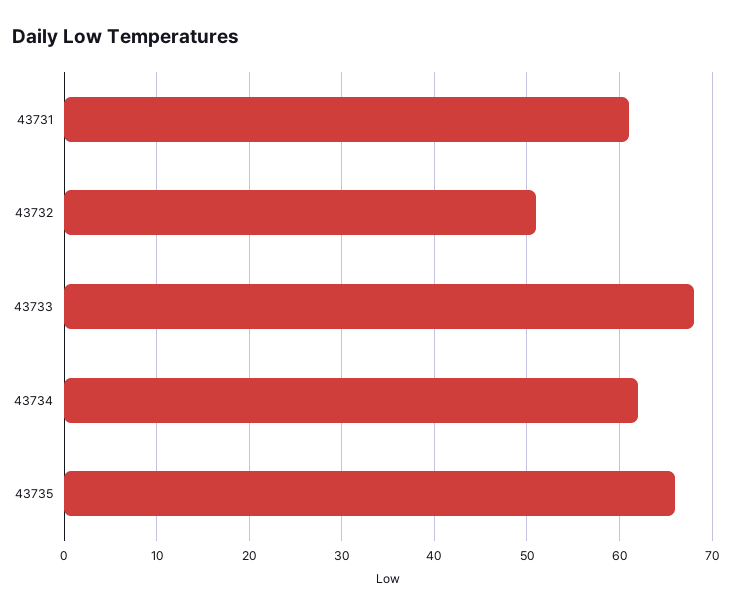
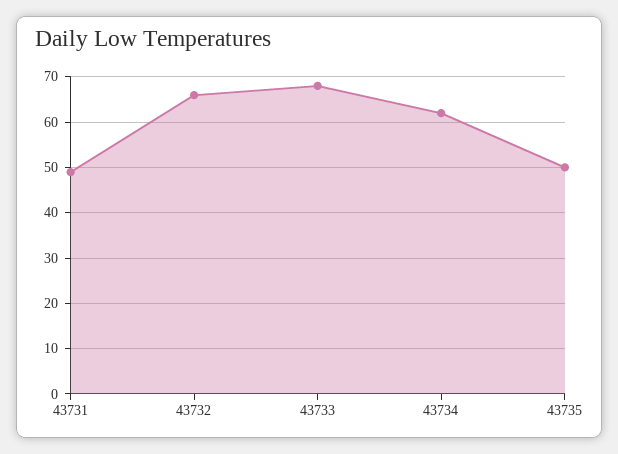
  {
-   "43731": 61,
+   "43731": 50,
-   "43732": 51,
+   "43732": 65,
    "43733": 68,
    "43734": 62,
-   "43735": 66
+   "43735": 50
  }

